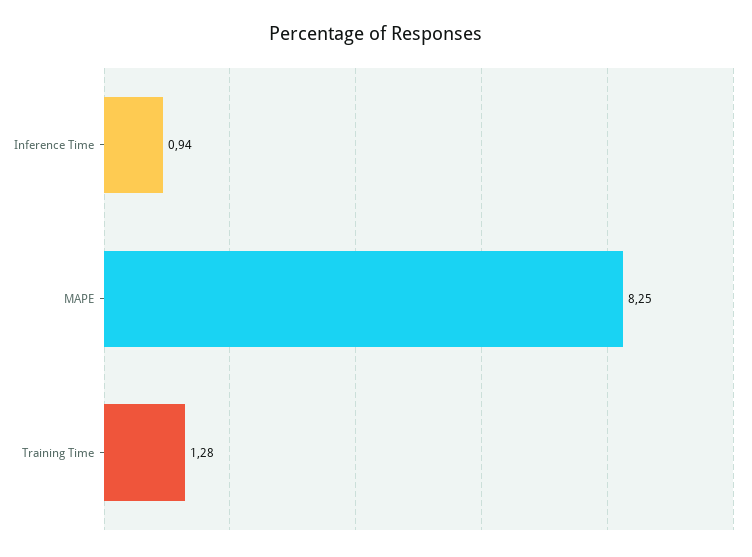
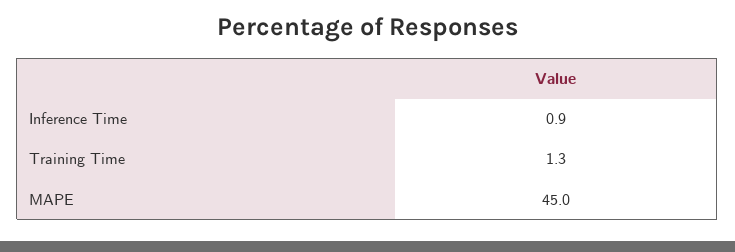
  {
    "Inference Time": 0.94,
-   "MAPE": 8.25,
+   "MAPE": 45,
    "Training Time": 1.28
  }

